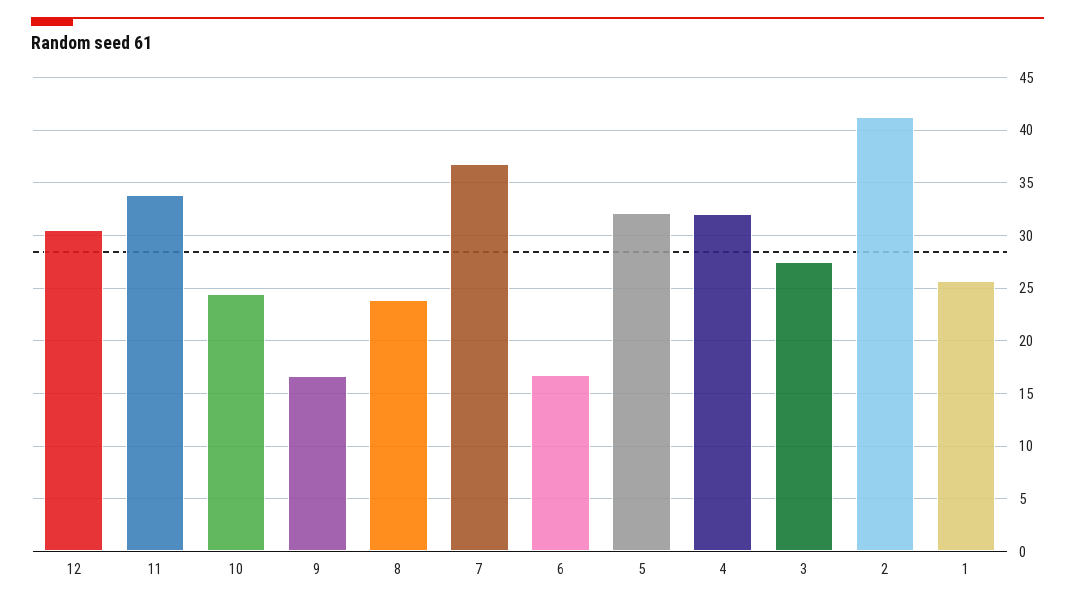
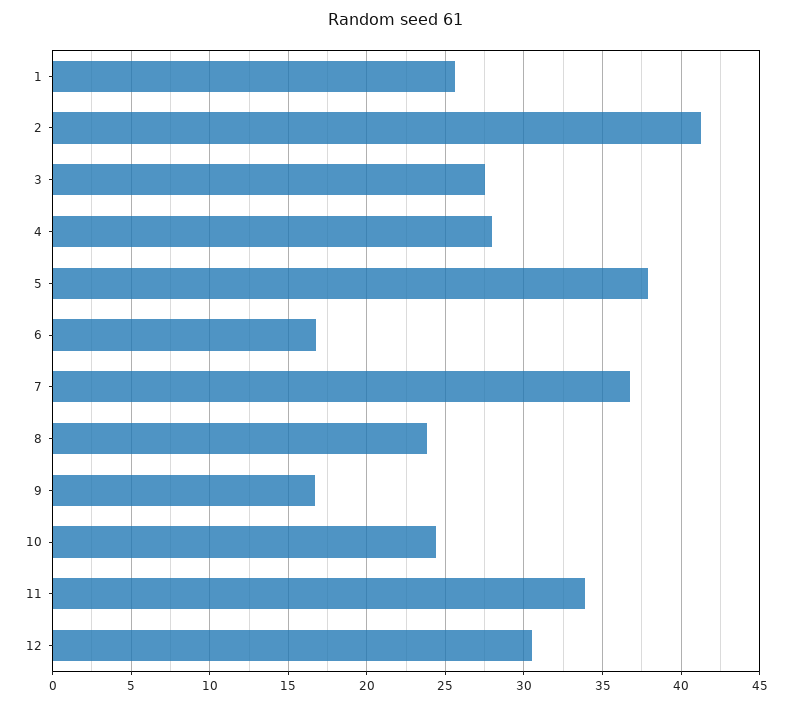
  {
    "12": 30.5,
    "11": 34,
    "10": 24.5,
    "9": 16.5,
    "8": 24,
    "7": 37,
    "6": 17,
-   "5": 32,
+   "5": 38,
-   "4": 32,
+   "4": 28,
    "3": 27.5,
    "2": 41.5,
    "1": 25.5
  }

